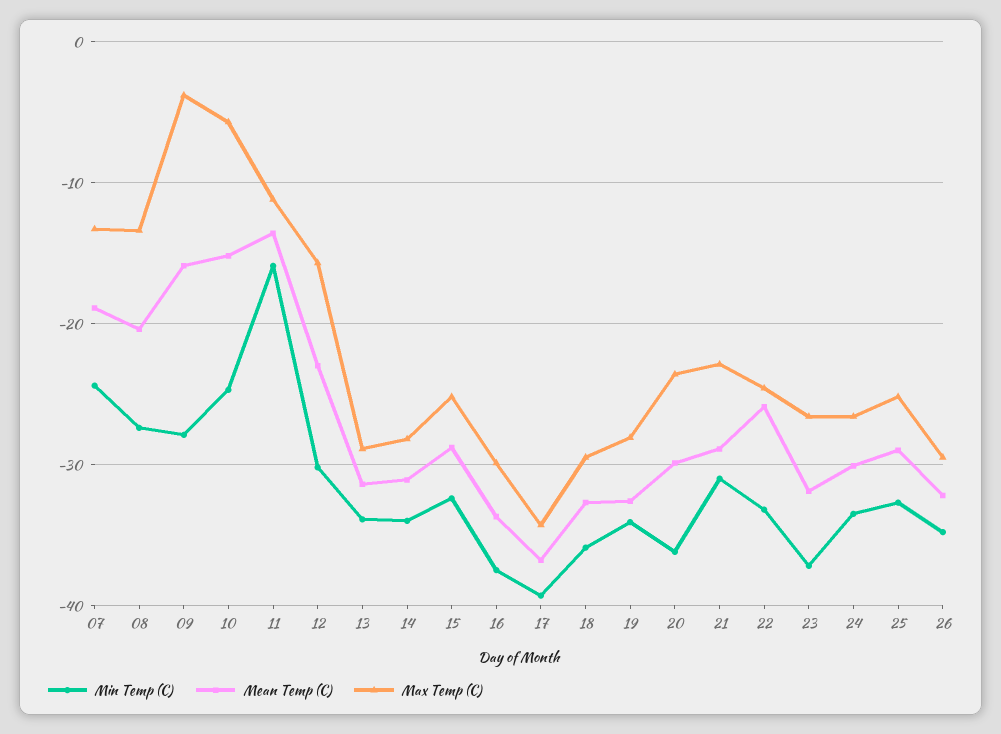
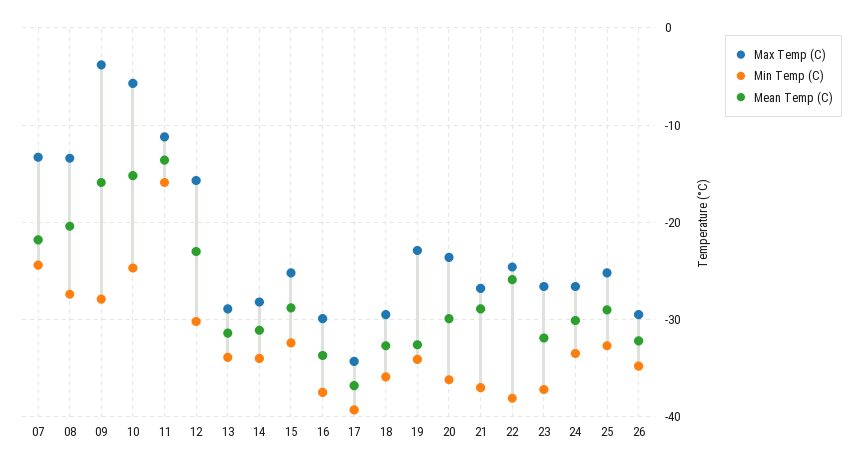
  {
    "Min Temp (C)": {
      "07": -24,
      "08": -27,
      "09": -28,
      "10": -25,
      "11": -16,
      "12": -30,
      "13": -34,
      "14": -34,
      "15": -32,
      "16": -38,
      "17": -39,
      "18": -36,
      "19": -34,
      "20": -36,
-     "21": -31,
+     "21": -37,
-     "22": -33,
+     "22": -38,
      "23": -37,
      "24": -34,
      "25": -33,
      "26": -35
    },
    "Mean Temp (C)": {
-     "07": -19,
+     "07": -22,
      "08": -20,
      "09": -16,
      "10": -15,
      "11": -14,
      "12": -23,
      "13": -31,
      "14": -31,
      "15": -29,
      "16": -34,
      "17": -37,
      "18": -33,
      "19": -33,
      "20": -30,
      "21": -29,
      "22": -26,
      "23": -32,
      "24": -30,
      "25": -29,
      "26": -32
    },
    "Max Temp (C)": {
      "07": -13,
      "08": -13,
      "09": -4,
      "10": -6,
      "11": -11,
      "12": -16,
      "13": -29,
      "14": -28,
      "15": -25,
      "16": -30,
      "17": -34,
      "18": -30,
-     "19": -28,
+     "19": -23,
      "20": -24,
-     "21": -23,
+     "21": -27,
      "22": -25,
      "23": -27,
      "24": -27,
      "25": -25,
      "26": -30
    }
  }

